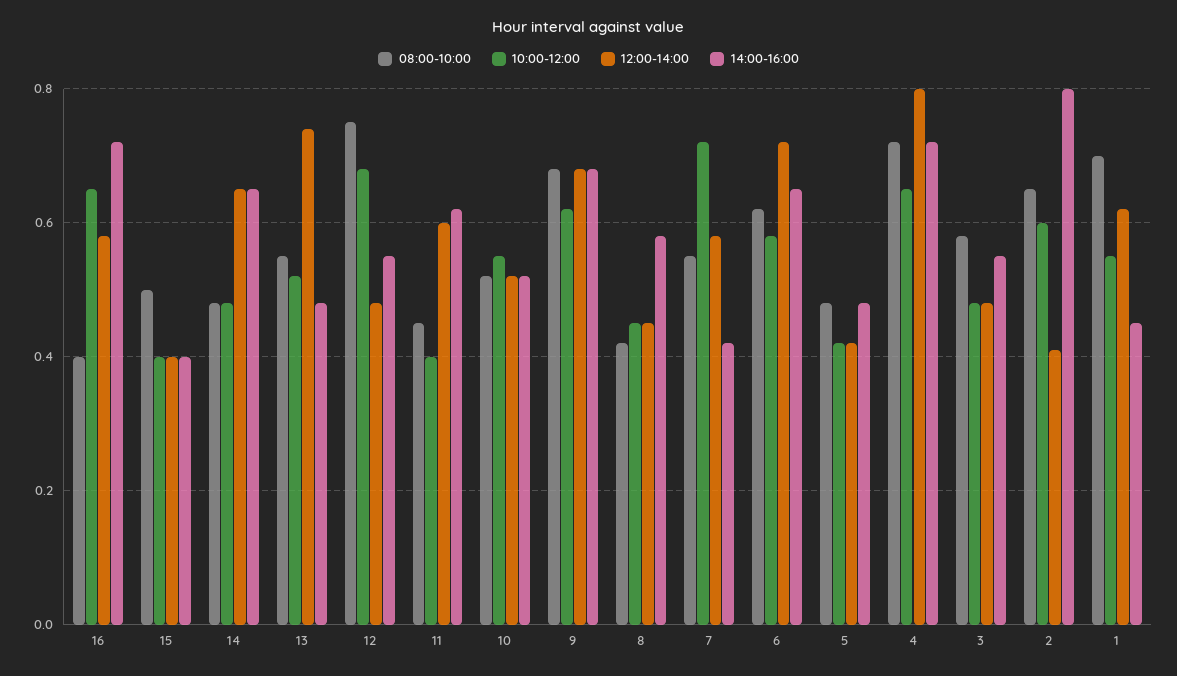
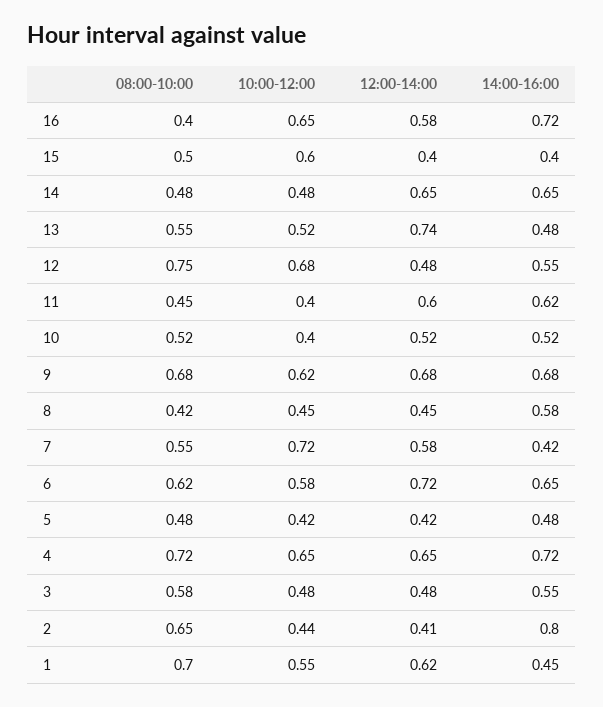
  {
    "08:00-10:00": {
      "16": 0.4,
      "15": 0.5,
      "14": 0.48,
      "13": 0.55,
      "12": 0.75,
      "11": 0.45,
      "10": 0.52,
      "9": 0.68,
      "8": 0.42,
      "7": 0.55,
      "6": 0.62,
      "5": 0.48,
      "4": 0.72,
      "3": 0.58,
      "2": 0.65,
      "1": 0.7
    },
    "10:00-12:00": {
      "16": 0.65,
-     "15": 0.4,
+     "15": 0.6,
      "14": 0.48,
      "13": 0.52,
      "12": 0.68,
      "11": 0.4,
-     "10": 0.55,
+     "10": 0.4,
      "9": 0.62,
      "8": 0.45,
      "7": 0.72,
      "6": 0.58,
      "5": 0.42,
      "4": 0.65,
      "3": 0.48,
-     "2": 0.6,
+     "2": 0.44,
      "1": 0.55
    },
    "12:00-14:00": {
      "16": 0.58,
      "15": 0.4,
      "14": 0.65,
      "13": 0.74,
      "12": 0.48,
      "11": 0.6,
      "10": 0.52,
      "9": 0.68,
      "8": 0.45,
      "7": 0.58,
      "6": 0.72,
      "5": 0.42,
-     "4": 0.8,
+     "4": 0.65,
      "3": 0.48,
      "2": 0.41,
      "1": 0.62
    },
    "14:00-16:00": {
      "16": 0.72,
      "15": 0.4,
      "14": 0.65,
      "13": 0.48,
      "12": 0.55,
      "11": 0.62,
      "10": 0.52,
      "9": 0.68,
      "8": 0.58,
      "7": 0.42,
      "6": 0.65,
      "5": 0.48,
      "4": 0.72,
      "3": 0.55,
      "2": 0.8,
      "1": 0.45
    }
  }

